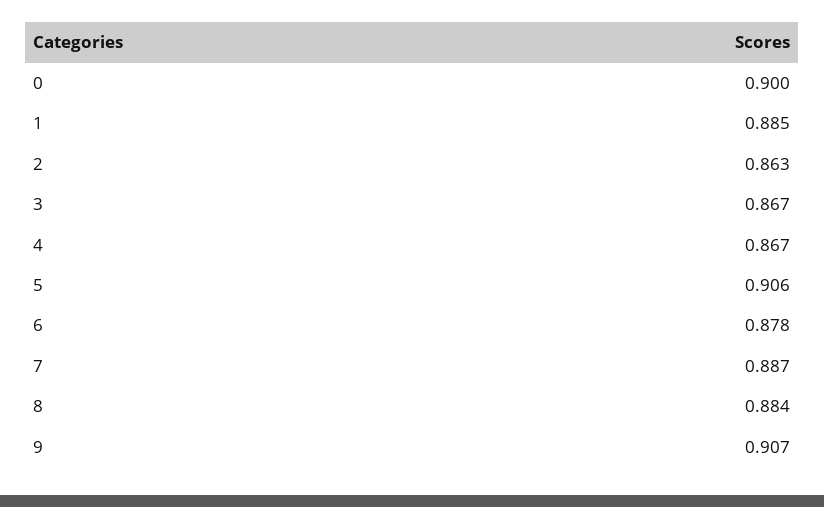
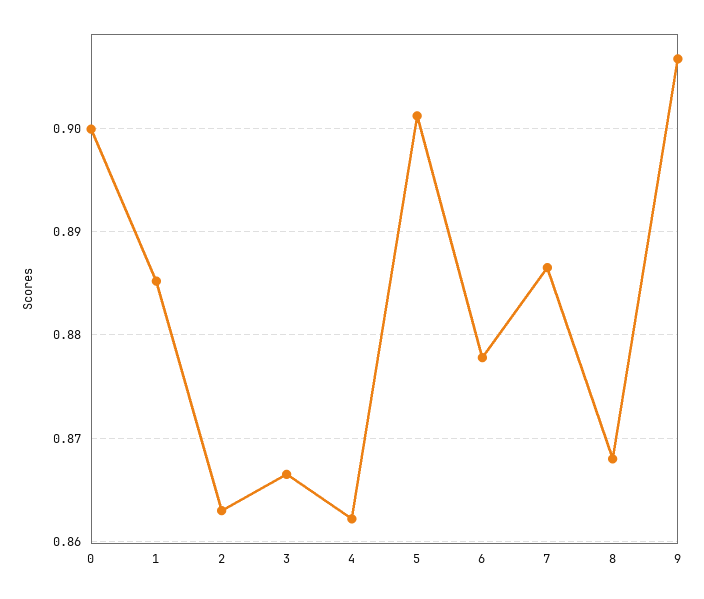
  {
    "0": 0.9,
    "1": 0.885,
    "2": 0.863,
    "3": 0.867,
-   "4": 0.867,
+   "4": 0.862,
-   "5": 0.906,
+   "5": 0.901,
    "6": 0.878,
    "7": 0.887,
-   "8": 0.884,
+   "8": 0.868,
    "9": 0.907
  }

